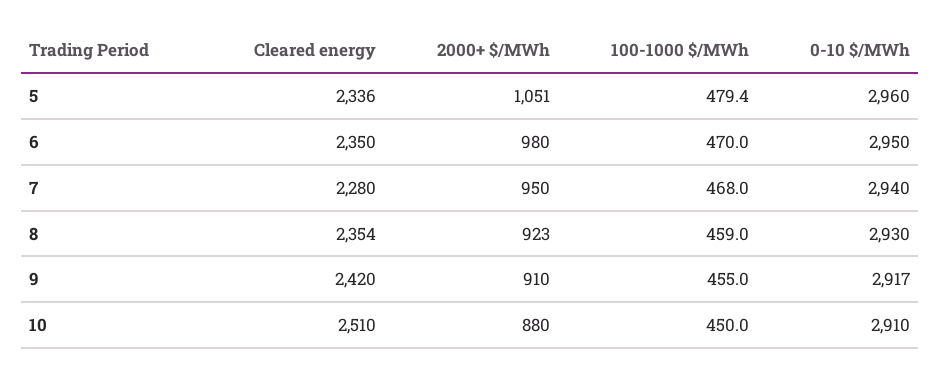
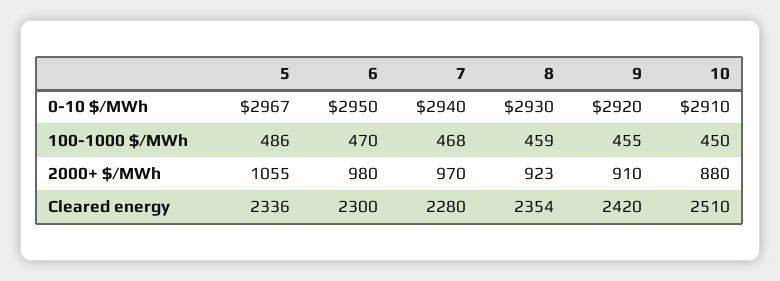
  {
    "Cleared energy": {
      "5": 2336,
-     "6": 2350,
+     "6": 2300,
      "7": 2280,
      "8": 2354,
      "9": 2420,
      "10": 2510
    },
    "2000+ $/MWh": {
-     "5": 1051,
+     "5": 1055,
      "6": 980,
-     "7": 950,
+     "7": 970,
      "8": 923,
      "9": 910,
      "10": 880
    },
    "100-1000 $/MWh": {
-     "5": 479.4,
+     "5": 486,
      "6": 470,
      "7": 468,
      "8": 459,
      "9": 455,
      "10": 450
    },
    "0-10 $/MWh": {
-     "5": 2960,
+     "5": 2967,
      "6": 2950,
      "7": 2940,
      "8": 2930,
-     "9": 2917,
+     "9": 2920,
      "10": 2910
    }
  }

